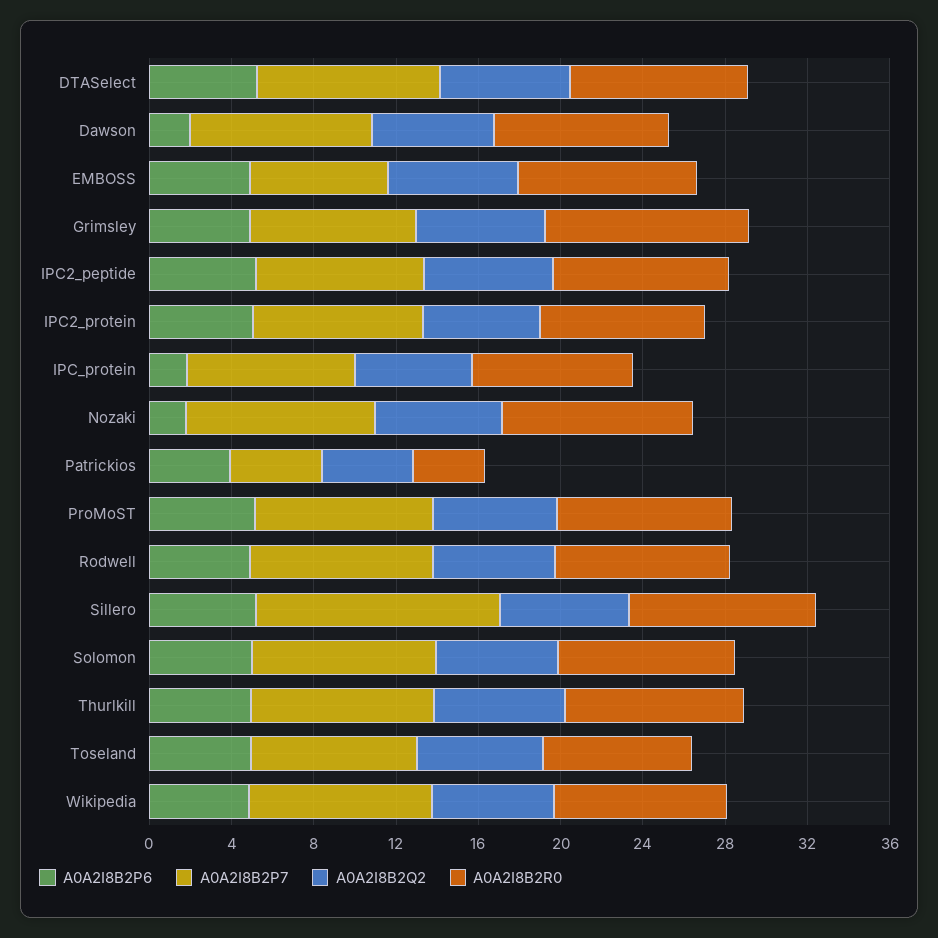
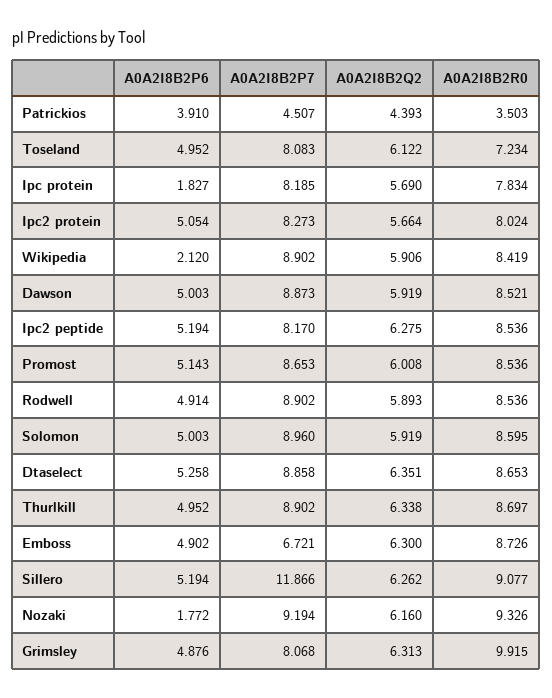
  {
    "A0A2I8B2P6": {
      "DTASelect": 5.258,
-     "Dawson": 2,
+     "Dawson": 5.003,
      "EMBOSS": 4.902,
      "Grimsley": 4.876,
      "IPC2_peptide": 5.194,
      "IPC2_protein": 5.054,
      "IPC_protein": 1.827,
      "Nozaki": 1.772,
      "Patrickios": 3.91,
      "ProMoST": 5.143,
      "Rodwell": 4.914,
      "Sillero": 5.194,
      "Solomon": 5.003,
      "Thurlkill": 4.952,
      "Toseland": 4.952,
-     "Wikipedia": 5
+     "Wikipedia": 2.12
    },
    "A0A2I8B2P7": {
      "DTASelect": 8.858,
      "Dawson": 8.873,
      "EMBOSS": 6.721,
      "Grimsley": 8.068,
      "IPC2_peptide": 8.17,
      "IPC2_protein": 8.273,
      "IPC_protein": 8.185,
      "Nozaki": 9.194,
      "Patrickios": 4.507,
      "ProMoST": 8.653,
      "Rodwell": 8.902,
      "Sillero": 11.866,
      "Solomon": 8.96,
      "Thurlkill": 8.902,
      "Toseland": 8.083,
      "Wikipedia": 8.902
    },
    "A0A2I8B2Q2": {
      "DTASelect": 6.351,
      "Dawson": 5.919,
      "EMBOSS": 6.3,
      "Grimsley": 6.313,
      "IPC2_peptide": 6.275,
      "IPC2_protein": 5.664,
      "IPC_protein": 5.69,
      "Nozaki": 6.16,
      "Patrickios": 4.393,
      "ProMoST": 6.008,
      "Rodwell": 5.893,
      "Sillero": 6.262,
      "Solomon": 5.919,
      "Thurlkill": 6.338,
      "Toseland": 6.122,
      "Wikipedia": 5.906
    },
    "A0A2I8B2R0": {
      "DTASelect": 8.653,
      "Dawson": 8.521,
      "EMBOSS": 8.726,
      "Grimsley": 9.915,
      "IPC2_peptide": 8.536,
      "IPC2_protein": 8.024,
      "IPC_protein": 7.834,
      "Nozaki": 9.326,
      "Patrickios": 3.503,
      "ProMoST": 8.536,
      "Rodwell": 8.536,
      "Sillero": 9.077,
      "Solomon": 8.595,
      "Thurlkill": 8.697,
      "Toseland": 7.234,
      "Wikipedia": 8.419
    }
  }

